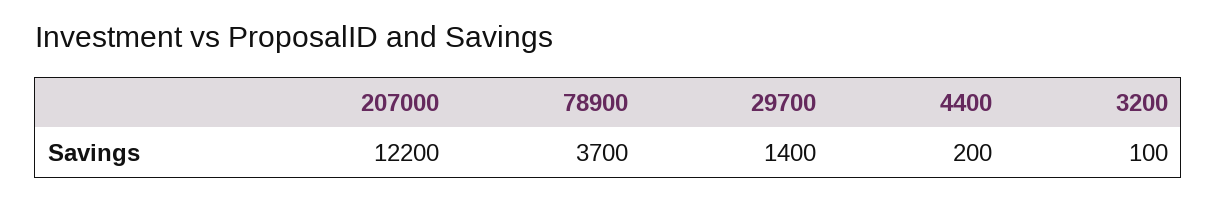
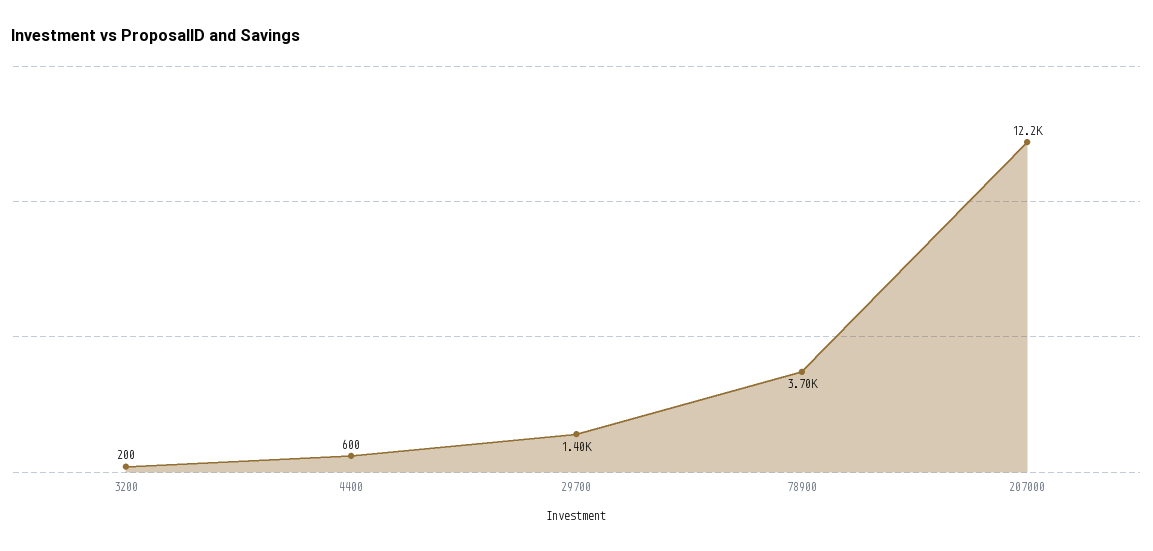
  {
    "207000": 12200,
    "78900": 3700,
    "29700": 1400,
-   "4400": 200,
+   "4400": 600,
-   "3200": 100
+   "3200": 200
  }

